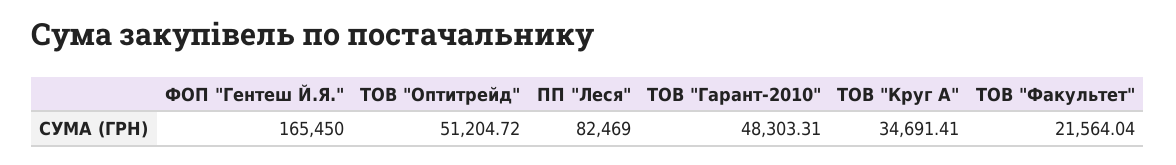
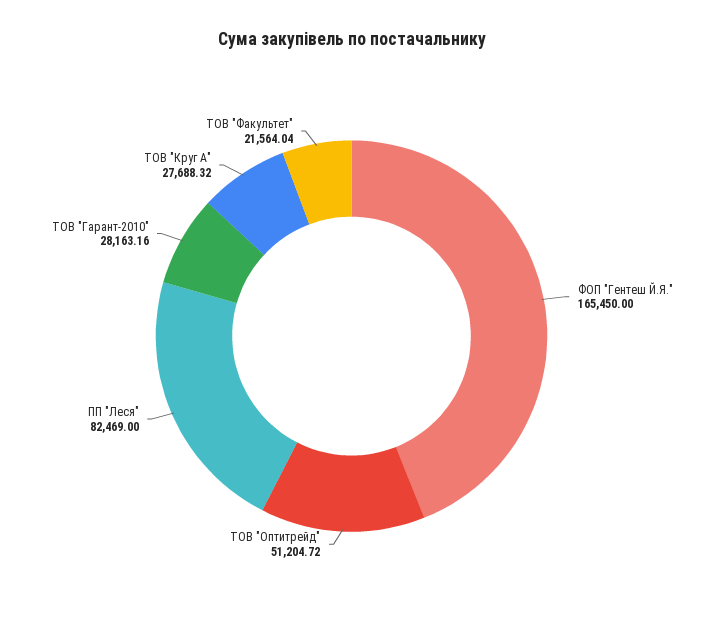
  {
    "ФОП \"Гентеш Й.Я.\"": 165450,
    "ТОВ \"Оптитрейд\"": 51204.72,
    "ПП \"Леся\"": 82469,
-   "ТОВ \"Гарант-2010\"": 48303.31,
+   "ТОВ \"Гарант-2010\"": 28163.16,
-   "ТОВ \"Круг А\"": 34691.41,
+   "ТОВ \"Круг А\"": 27688.32,
    "ТОВ \"Факультет\"": 21564.04
  }

